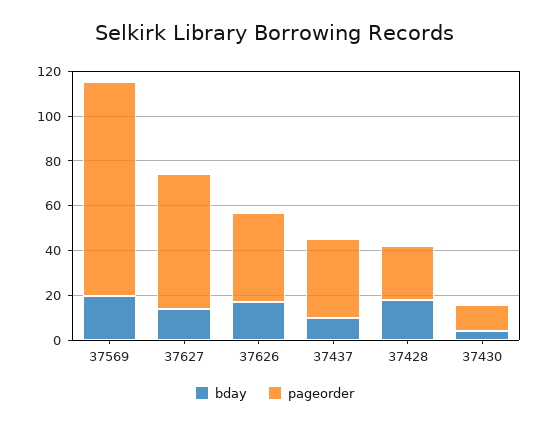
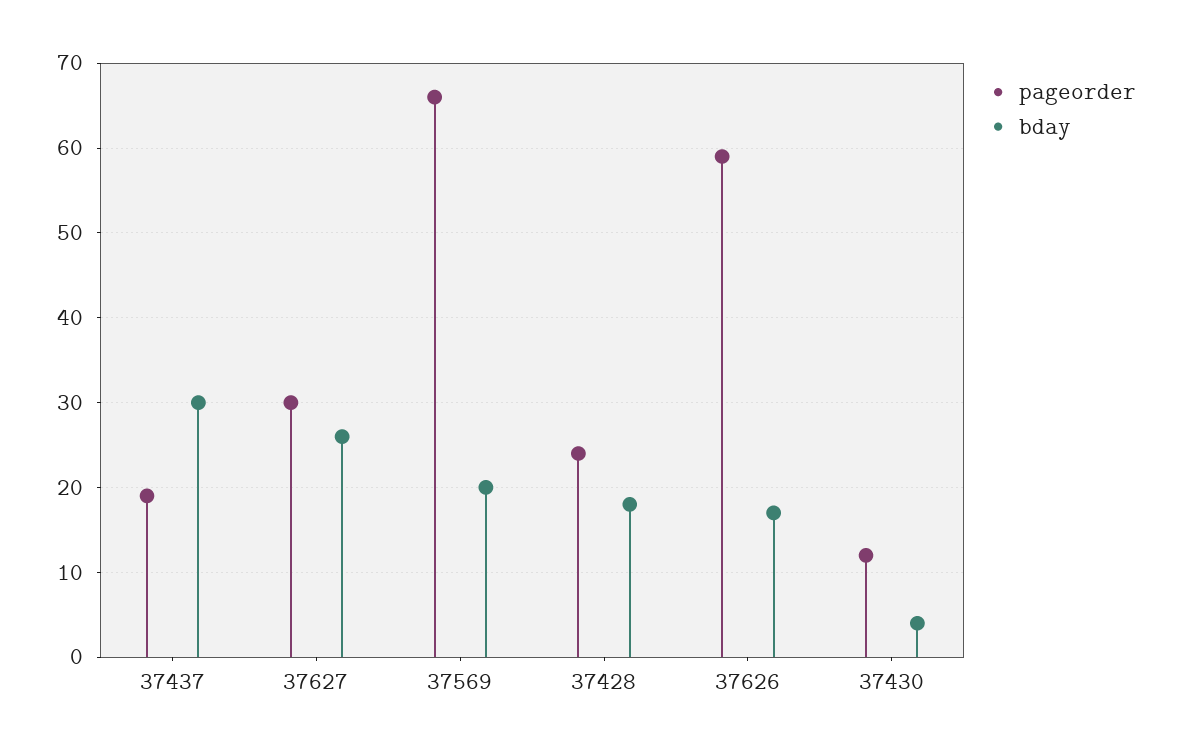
  {
    "bday": {
      "37569": 20,
-     "37627": 15,
+     "37627": 26,
      "37626": 17,
-     "37437": 10,
+     "37437": 30,
      "37428": 18,
      "37430": 4
    },
    "pageorder": {
-     "37569": 95,
+     "37569": 66,
-     "37627": 60,
+     "37627": 30,
-     "37626": 40,
+     "37626": 59,
-     "37437": 35,
+     "37437": 19,
      "37428": 24,
      "37430": 12
    }
  }

